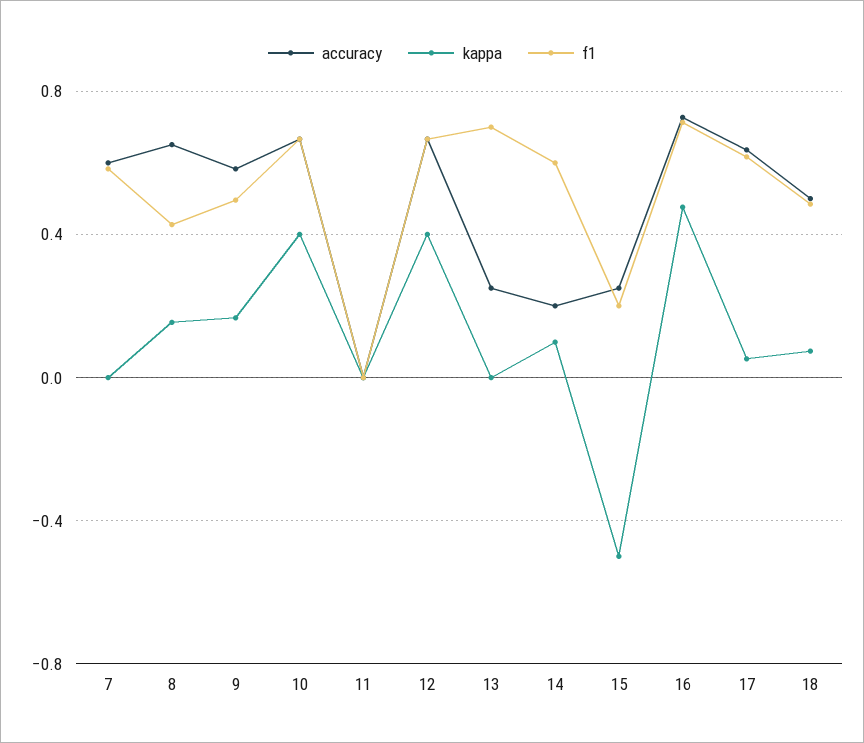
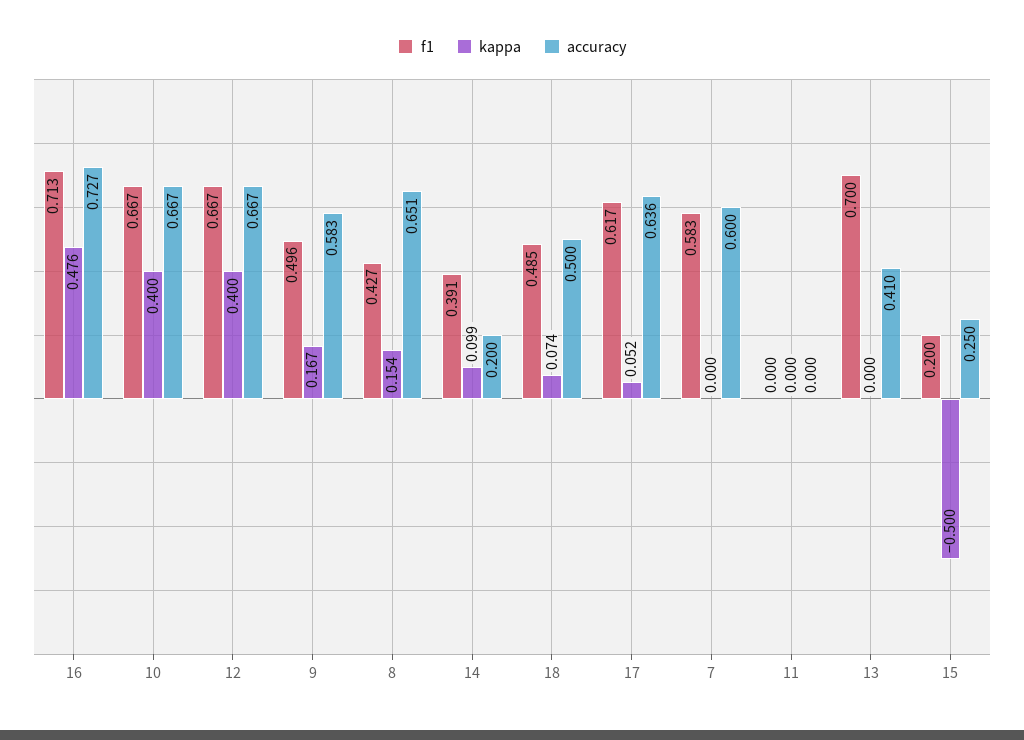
  {
    "accuracy": {
      "7": 0.6,
      "8": 0.651,
      "9": 0.583,
      "10": 0.667,
      "11": 0,
      "12": 0.667,
-     "13": 0.25,
+     "13": 0.41,
      "14": 0.2,
      "15": 0.25,
      "16": 0.727,
      "17": 0.636,
      "18": 0.5
    },
    "kappa": {
      "7": 0,
      "8": 0.154,
      "9": 0.167,
      "10": 0.4,
      "11": 0,
      "12": 0.4,
      "13": 0,
      "14": 0.099,
      "15": -0.5,
      "16": 0.476,
      "17": 0.052,
      "18": 0.074
    },
    "f1": {
      "7": 0.583,
      "8": 0.427,
      "9": 0.496,
      "10": 0.667,
      "11": 0,
      "12": 0.667,
      "13": 0.7,
-     "14": 0.6,
+     "14": 0.391,
      "15": 0.2,
      "16": 0.713,
      "17": 0.617,
      "18": 0.485
    }
  }

